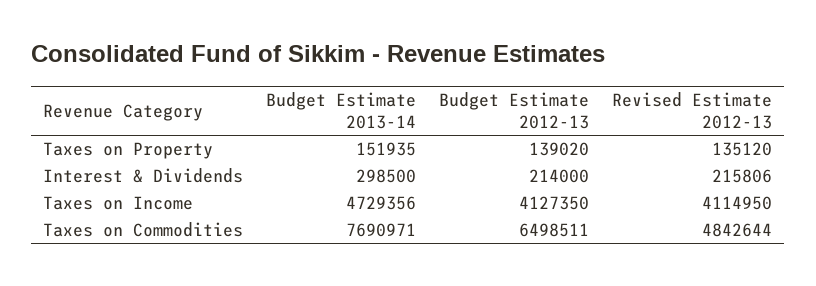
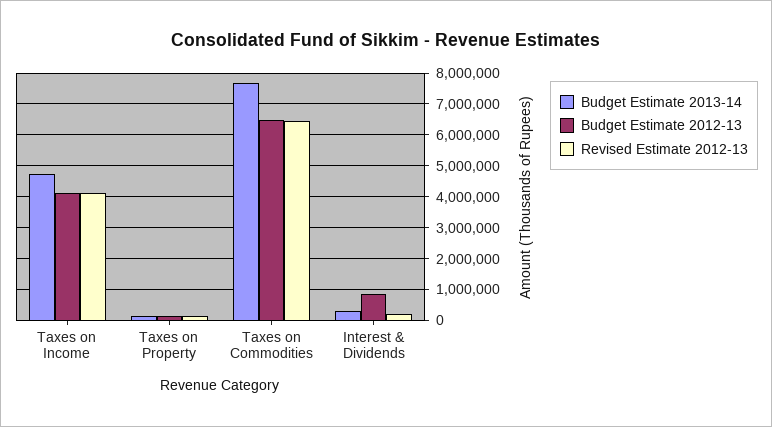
  {
    "Budget Estimate 2013-14": {
      "Taxes on Property": 151935,
      "Interest & Dividends": 298500,
      "Taxes on Income": 4729356,
      "Taxes on Commodities": 7690971
    },
    "Budget Estimate 2012-13": {
      "Taxes on Property": 139020,
-     "Interest & Dividends": 214000,
+     "Interest & Dividends": 800000,
      "Taxes on Income": 4127350,
      "Taxes on Commodities": 6498511
    },
    "Revised Estimate 2012-13": {
      "Taxes on Property": 135120,
      "Interest & Dividends": 215806,
      "Taxes on Income": 4114950,
-     "Taxes on Commodities": 4842644
+     "Taxes on Commodities": 6400000
    }
  }

